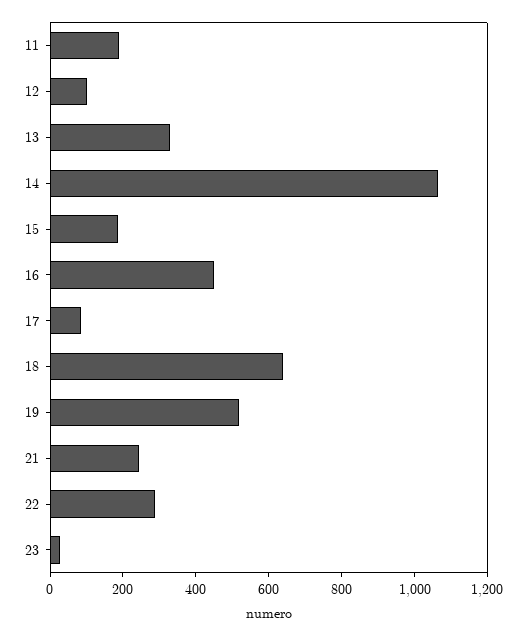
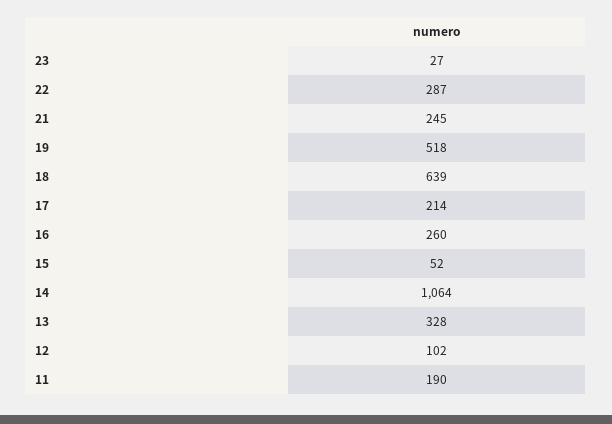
  {
    "11": 190,
    "12": 102,
    "13": 328,
    "14": 1064,
-   "15": 200,
+   "15": 52,
-   "16": 450,
+   "16": 260,
-   "17": 100,
+   "17": 214,
    "18": 639,
    "19": 518,
    "21": 245,
    "22": 287,
    "23": 27
  }

